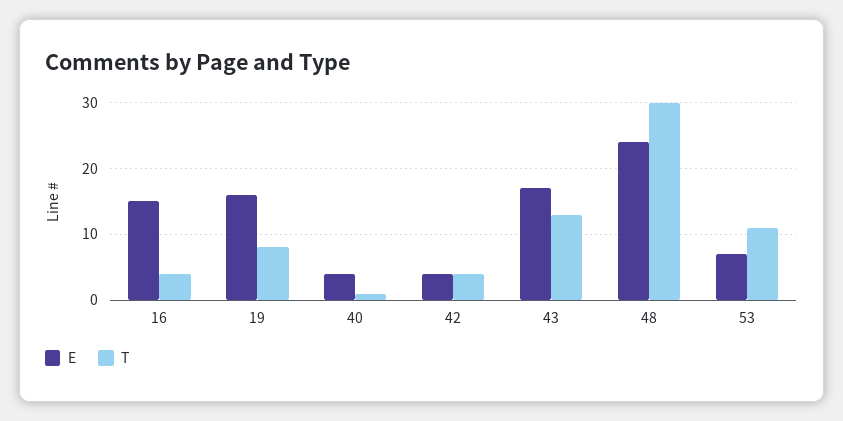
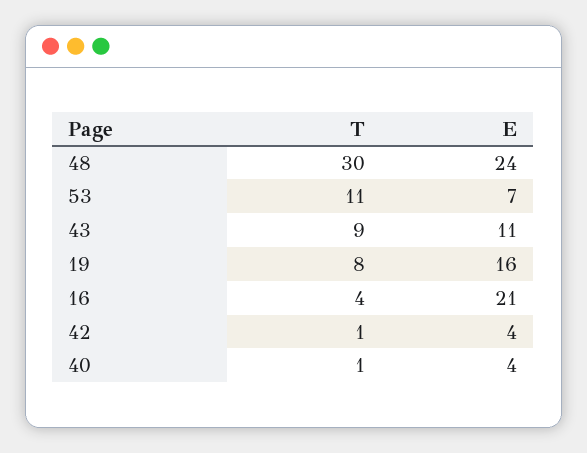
  {
    "E": {
-     "16": 15,
+     "16": 21,
      "19": 16,
      "40": 4,
      "42": 4,
-     "43": 17,
+     "43": 11,
      "48": 24,
      "53": 7
    },
    "T": {
      "16": 4,
      "19": 8,
      "40": 1,
-     "42": 4,
+     "42": 1,
-     "43": 13,
+     "43": 9,
      "48": 30,
      "53": 11
    }
  }

